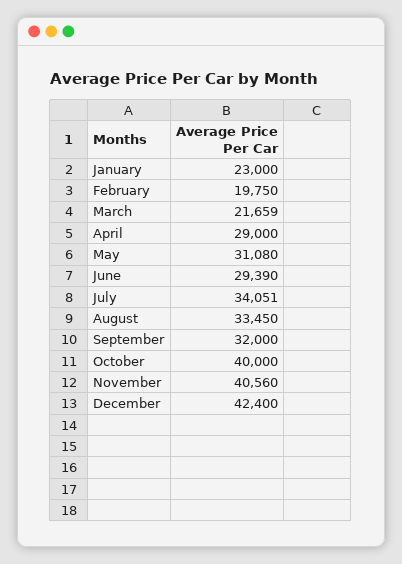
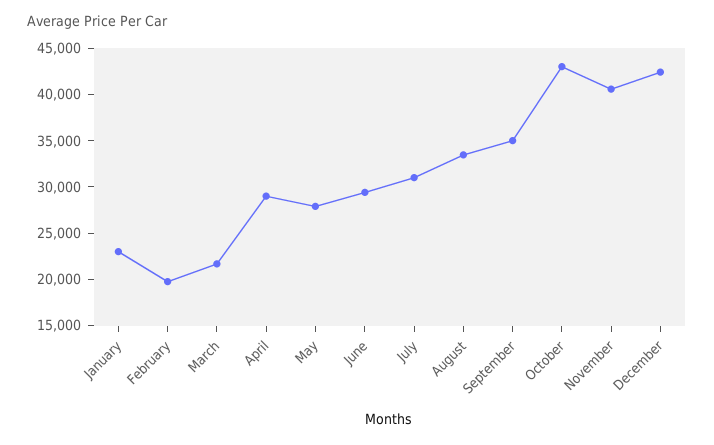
  {
    "January": 23000,
    "February": 19750,
    "March": 21659,
    "April": 29000,
-   "May": 31080,
+   "May": 28000,
    "June": 29390,
-   "July": 34051,
+   "July": 31000,
    "August": 33450,
-   "September": 32000,
+   "September": 35000,
-   "October": 40000,
+   "October": 43000,
    "November": 40560,
    "December": 42400
  }

